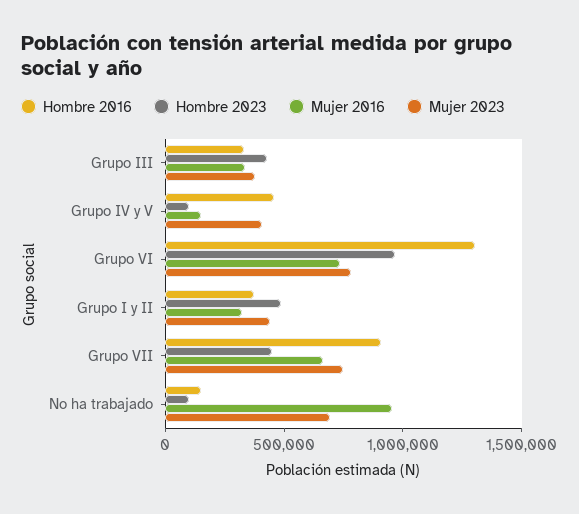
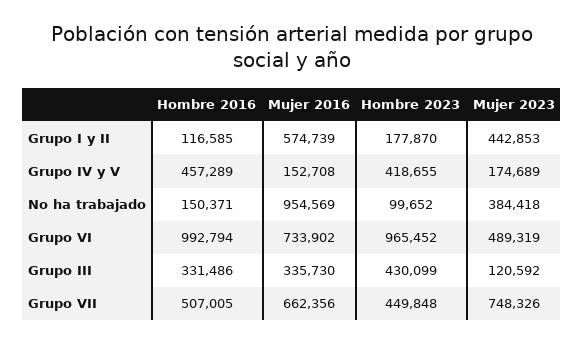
  {
    "Hombre 2016": {
      "Grupo III": 331486,
      "Grupo IV y V": 457289,
-     "Grupo VI": 1300000,
+     "Grupo VI": 992794,
-     "Grupo I y II": 400000,
+     "Grupo I y II": 116585,
-     "Grupo VII": 900000,
+     "Grupo VII": 507005,
      "No ha trabajado": 150371
    },
    "Hombre 2023": {
      "Grupo III": 430099,
-     "Grupo IV y V": 100000,
+     "Grupo IV y V": 418655,
      "Grupo VI": 965452,
-     "Grupo I y II": 500000,
+     "Grupo I y II": 177870,
      "Grupo VII": 449848,
      "No ha trabajado": 99652
    },
    "Mujer 2016": {
      "Grupo III": 335730,
      "Grupo IV y V": 152708,
      "Grupo VI": 733902,
-     "Grupo I y II": 300000,
+     "Grupo I y II": 574739,
      "Grupo VII": 662356,
      "No ha trabajado": 954569
    },
    "Mujer 2023": {
-     "Grupo III": 400000,
+     "Grupo III": 120592,
-     "Grupo IV y V": 400000,
+     "Grupo IV y V": 174689,
-     "Grupo VI": 800000,
+     "Grupo VI": 489319,
      "Grupo I y II": 442853,
      "Grupo VII": 748326,
-     "No ha trabajado": 700000
+     "No ha trabajado": 384418
    }
  }

